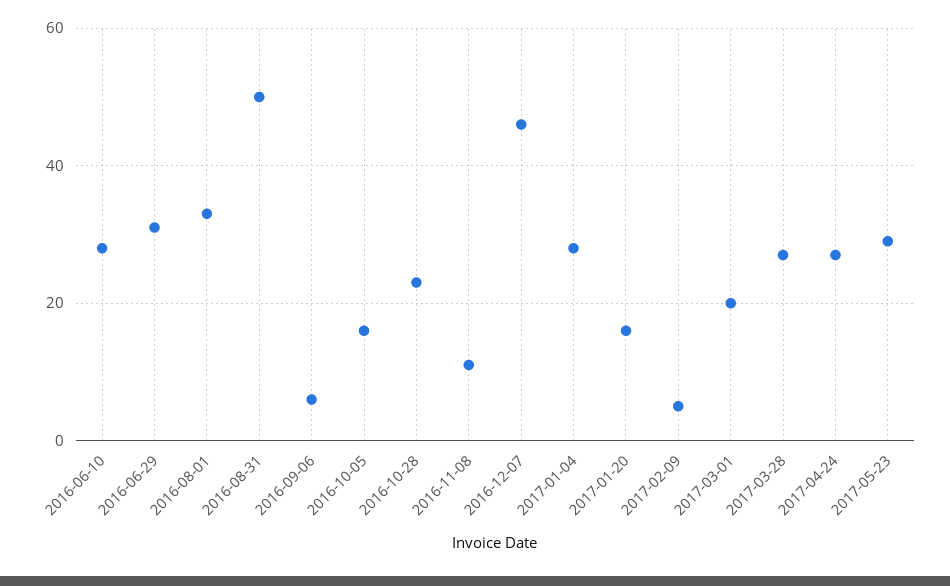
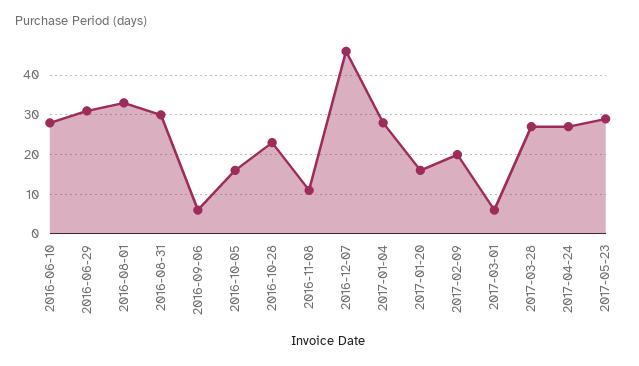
  {
    "2016-06-10": 30,
    "2016-06-29": 30,
    "2016-08-01": 35,
-   "2016-08-31": 50,
+   "2016-08-31": 30,
    "2016-09-06": 5,
    "2016-10-05": 15,
    "2016-10-28": 25,
    "2016-11-08": 10,
    "2016-12-07": 45,
    "2017-01-04": 30,
    "2017-01-20": 15,
-   "2017-02-09": 5,
+   "2017-02-09": 20,
-   "2017-03-01": 20,
+   "2017-03-01": 5,
    "2017-03-28": 25,
    "2017-04-24": 25,
    "2017-05-23": 30
  }

